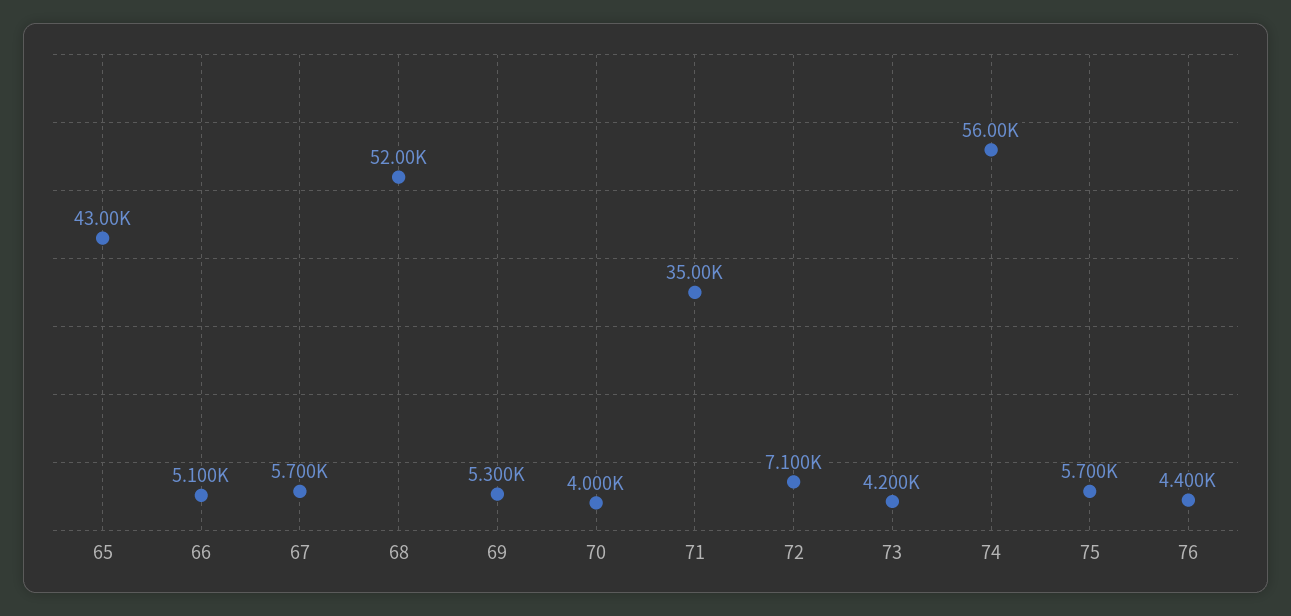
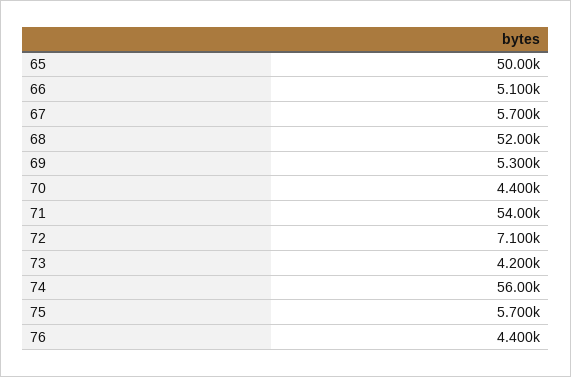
  {
-   "65": 43000,
+   "65": 50000,
    "66": 5100,
    "67": 5700,
    "68": 52000,
    "69": 5300,
-   "70": 4000,
+   "70": 4400,
-   "71": 35000,
+   "71": 54000,
    "72": 7100,
    "73": 4200,
    "74": 56000,
    "75": 5700,
    "76": 4400
  }

